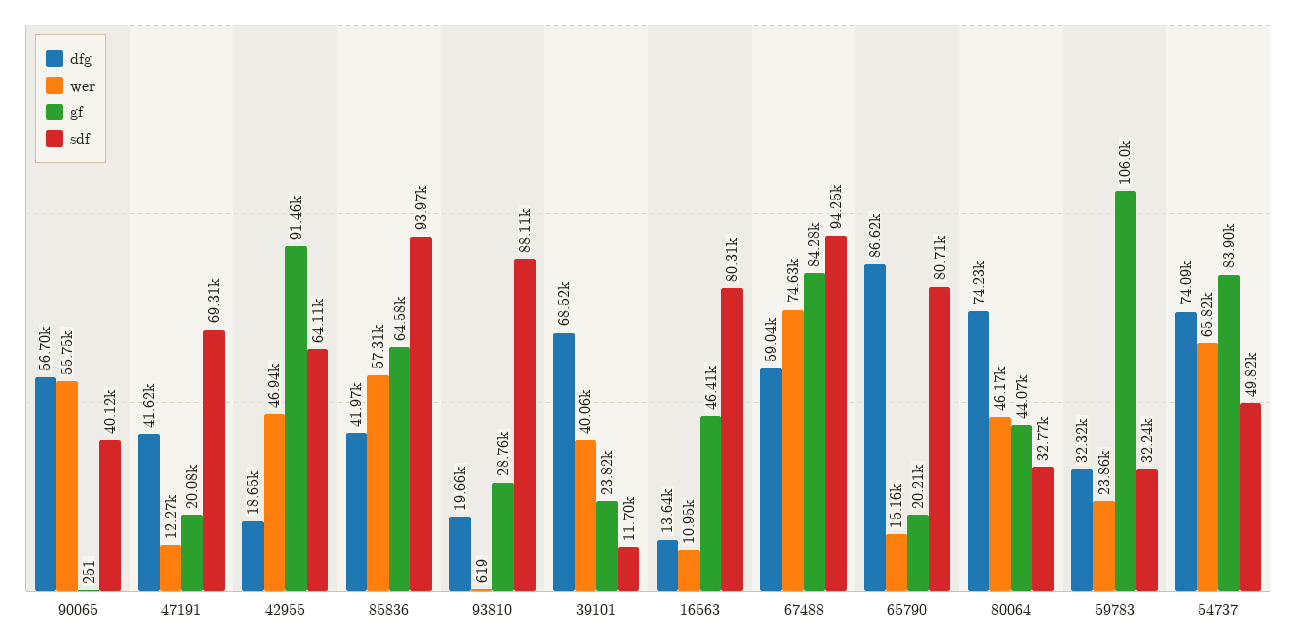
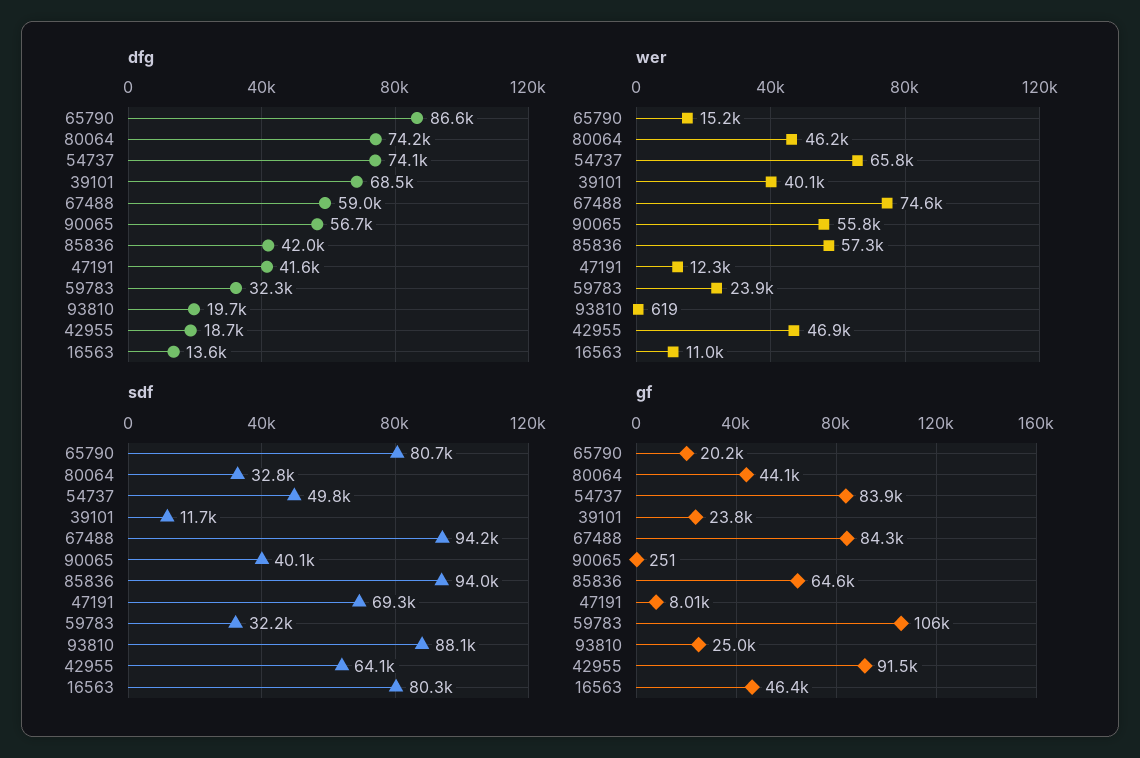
  {
    "dfg": {
      "90065": 56700,
      "47191": 41620,
      "42955": 18650,
      "85836": 41970,
      "93810": 19660,
      "39101": 68520,
      "16563": 13640,
      "67488": 59040,
      "65790": 86620,
      "80064": 74230,
      "59783": 32320,
      "54737": 74090
    },
    "wer": {
      "90065": 55750,
      "47191": 12270,
      "42955": 46940,
      "85836": 57310,
      "93810": 619,
      "39101": 40060,
      "16563": 10950,
      "67488": 74630,
      "65790": 15160,
      "80064": 46170,
      "59783": 23860,
      "54737": 65820
    },
    "gf": {
      "90065": 251,
-     "47191": 20080,
+     "47191": 8010,
      "42955": 91460,
      "85836": 64580,
-     "93810": 28760,
+     "93810": 25000,
      "39101": 23820,
      "16563": 46410,
      "67488": 84280,
      "65790": 20210,
      "80064": 44070,
      "59783": 106000,
      "54737": 83900
    },
    "sdf": {
      "90065": 40120,
      "47191": 69310,
      "42955": 64110,
      "85836": 93970,
      "93810": 88110,
      "39101": 11700,
      "16563": 80310,
      "67488": 94250,
      "65790": 80710,
      "80064": 32770,
      "59783": 32240,
      "54737": 49820
    }
  }

